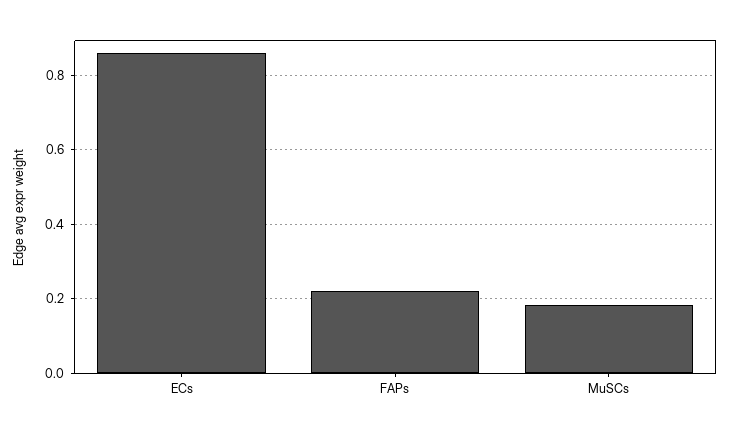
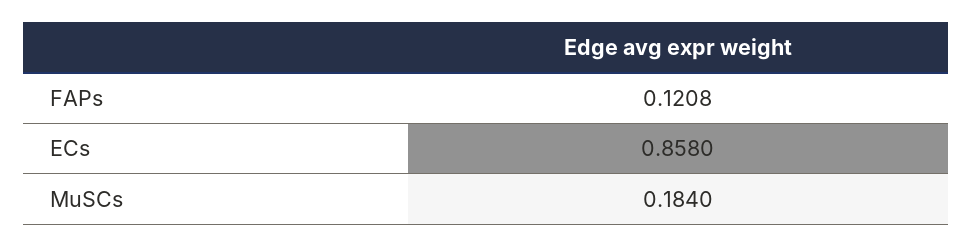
  {
    "ECs": 0.858,
-   "FAPs": 0.22,
+   "FAPs": 0.1208,
    "MuSCs": 0.184
  }

